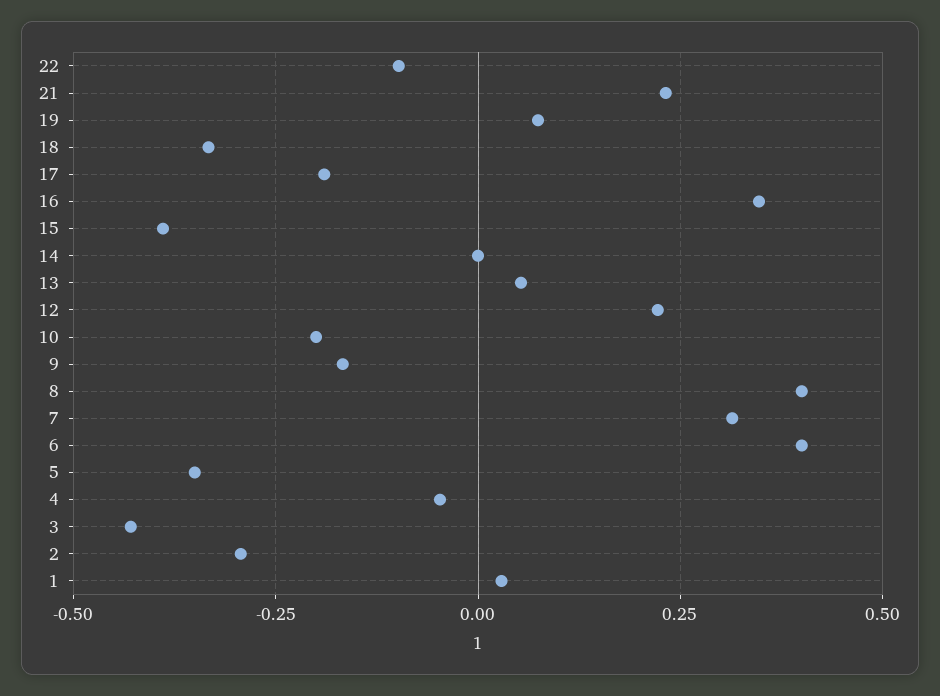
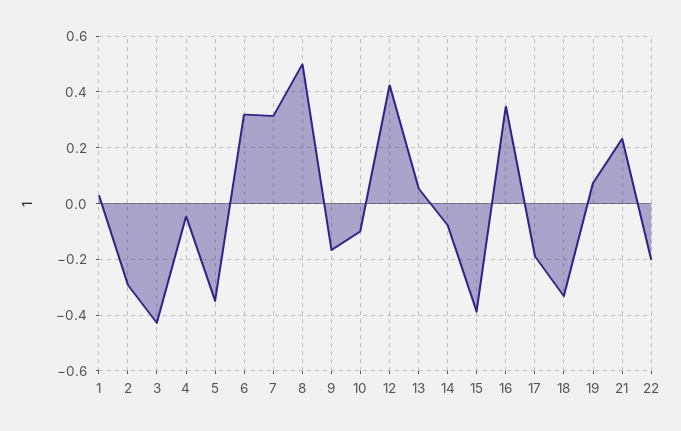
  {
-   "22": -0.1,
+   "22": -0.2,
    "21": 0.225,
    "19": 0.075,
    "18": -0.325,
    "17": -0.2,
    "16": 0.35,
    "15": -0.4,
-   "14": 0,
+   "14": -0.075,
    "13": 0.05,
-   "12": 0.225,
+   "12": 0.425,
-   "10": -0.2,
+   "10": -0.1,
    "9": -0.175,
-   "8": 0.4,
+   "8": 0.5,
    "7": 0.325,
-   "6": 0.4,
+   "6": 0.325,
    "5": -0.35,
    "4": -0.05,
    "3": -0.425,
    "2": -0.3,
    "1": 0.025
  }

